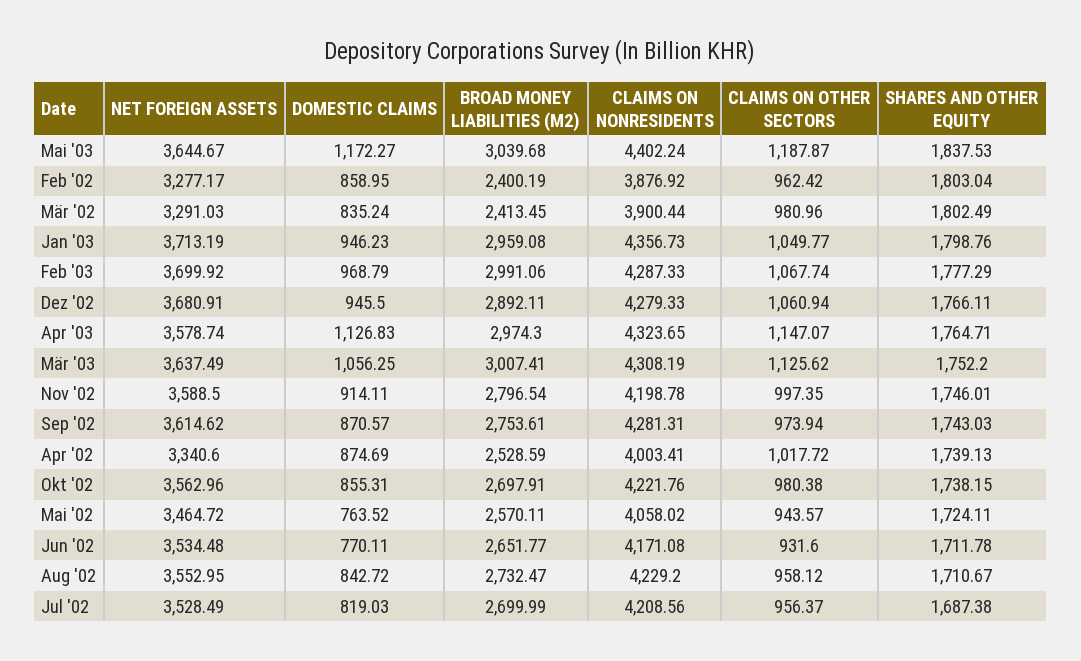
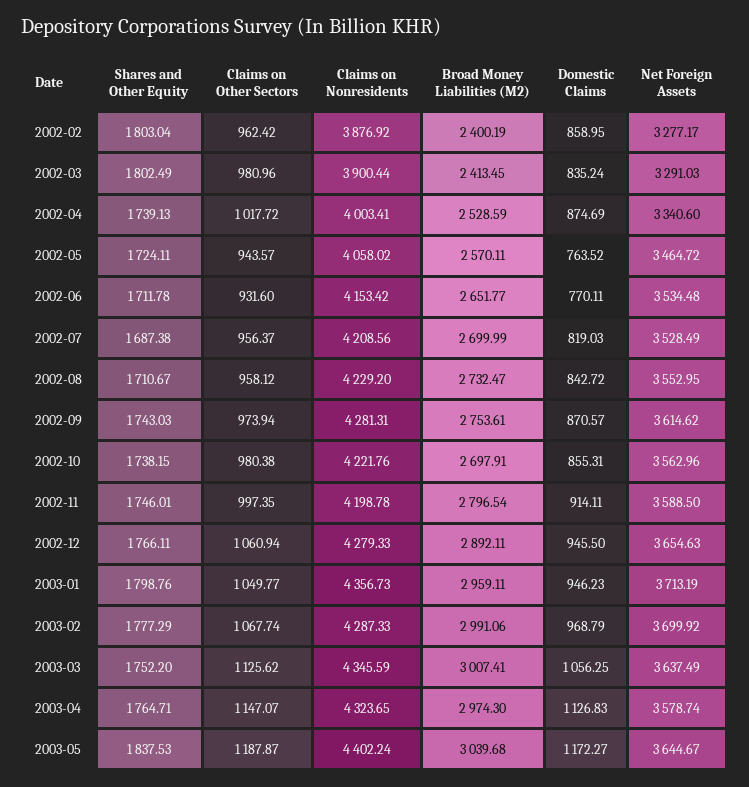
  {
    "NET FOREIGN ASSETS": {
      "Mai '03": 3644.67,
      "Feb '02": 3277.17,
      "Mär '02": 3291.03,
      "Jan '03": 3713.19,
      "Feb '03": 3699.92,
-     "Dez '02": 3680.91,
+     "Dez '02": 3654.63,
      "Apr '03": 3578.74,
      "Mär '03": 3637.49,
      "Nov '02": 3588.5,
      "Sep '02": 3614.62,
      "Apr '02": 3340.6,
      "Okt '02": 3562.96,
      "Mai '02": 3464.72,
      "Jun '02": 3534.48,
      "Aug '02": 3552.95,
      "Jul '02": 3528.49
    },
    "DOMESTIC CLAIMS": {
      "Mai '03": 1172.27,
      "Feb '02": 858.95,
      "Mär '02": 835.24,
      "Jan '03": 946.23,
      "Feb '03": 968.79,
      "Dez '02": 945.5,
      "Apr '03": 1126.83,
      "Mär '03": 1056.25,
      "Nov '02": 914.11,
      "Sep '02": 870.57,
      "Apr '02": 874.69,
      "Okt '02": 855.31,
      "Mai '02": 763.52,
      "Jun '02": 770.11,
      "Aug '02": 842.72,
      "Jul '02": 819.03
    },
    "BROAD MONEY LIABILITIES (M2)": {
      "Mai '03": 3039.68,
      "Feb '02": 2400.19,
      "Mär '02": 2413.45,
-     "Jan '03": 2959.08,
+     "Jan '03": 2959.11,
      "Feb '03": 2991.06,
      "Dez '02": 2892.11,
      "Apr '03": 2974.3,
      "Mär '03": 3007.41,
      "Nov '02": 2796.54,
      "Sep '02": 2753.61,
      "Apr '02": 2528.59,
      "Okt '02": 2697.91,
      "Mai '02": 2570.11,
      "Jun '02": 2651.77,
      "Aug '02": 2732.47,
      "Jul '02": 2699.99
    },
    "CLAIMS ON NONRESIDENTS": {
      "Mai '03": 4402.24,
      "Feb '02": 3876.92,
      "Mär '02": 3900.44,
      "Jan '03": 4356.73,
      "Feb '03": 4287.33,
      "Dez '02": 4279.33,
      "Apr '03": 4323.65,
-     "Mär '03": 4308.19,
+     "Mär '03": 4345.59,
      "Nov '02": 4198.78,
      "Sep '02": 4281.31,
      "Apr '02": 4003.41,
      "Okt '02": 4221.76,
      "Mai '02": 4058.02,
-     "Jun '02": 4171.08,
+     "Jun '02": 4153.42,
      "Aug '02": 4229.2,
      "Jul '02": 4208.56
    },
    "CLAIMS ON OTHER SECTORS": {
      "Mai '03": 1187.87,
      "Feb '02": 962.42,
      "Mär '02": 980.96,
      "Jan '03": 1049.77,
      "Feb '03": 1067.74,
      "Dez '02": 1060.94,
      "Apr '03": 1147.07,
      "Mär '03": 1125.62,
      "Nov '02": 997.35,
      "Sep '02": 973.94,
      "Apr '02": 1017.72,
      "Okt '02": 980.38,
      "Mai '02": 943.57,
      "Jun '02": 931.6,
      "Aug '02": 958.12,
      "Jul '02": 956.37
    },
    "SHARES AND OTHER EQUITY": {
      "Mai '03": 1837.53,
      "Feb '02": 1803.04,
      "Mär '02": 1802.49,
      "Jan '03": 1798.76,
      "Feb '03": 1777.29,
      "Dez '02": 1766.11,
      "Apr '03": 1764.71,
      "Mär '03": 1752.2,
      "Nov '02": 1746.01,
      "Sep '02": 1743.03,
      "Apr '02": 1739.13,
      "Okt '02": 1738.15,
      "Mai '02": 1724.11,
      "Jun '02": 1711.78,
      "Aug '02": 1710.67,
      "Jul '02": 1687.38
    }
  }

